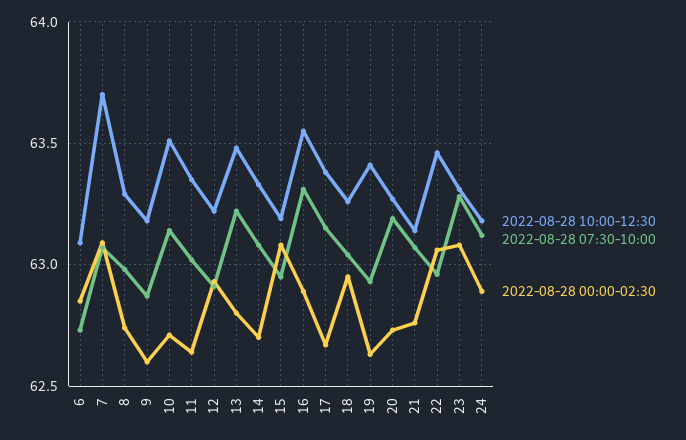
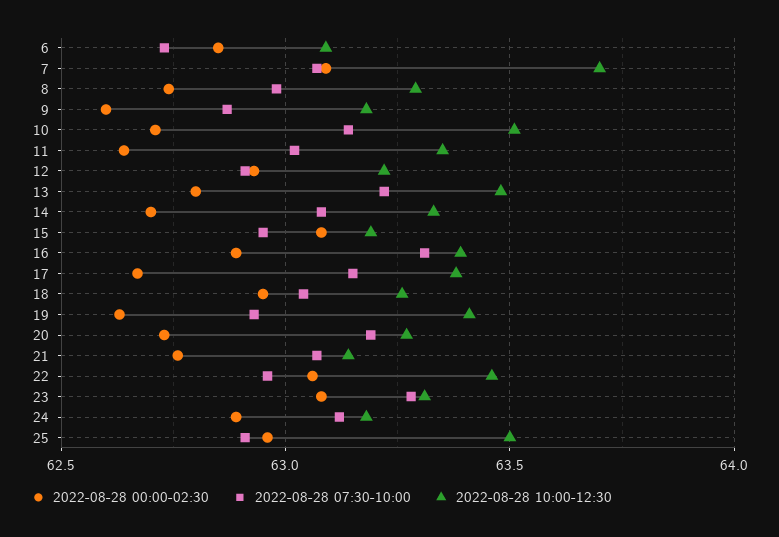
  {
    "2022-08-28 10:00-12:30": {
      "6": 63.1,
      "7": 63.7,
      "8": 63.3,
      "9": 63.2,
      "10": 63.5,
      "11": 63.35,
      "12": 63.2,
      "13": 63.5,
      "14": 63.35,
      "15": 63.2,
-     "16": 63.55,
+     "16": 63.4,
      "17": 63.4,
      "18": 63.25,
      "19": 63.4,
      "20": 63.25,
      "21": 63.15,
      "22": 63.45,
      "23": 63.3,
-     "24": 63.2
+     "24": 63.2,
+     "25": 63.5
    },
    "2022-08-28 07:30-10:00": {
      "6": 62.75,
      "7": 63.05,
      "8": 63,
      "9": 62.85,
      "10": 63.15,
      "11": 63,
      "12": 62.9,
      "13": 63.2,
      "14": 63.1,
      "15": 62.95,
      "16": 63.3,
      "17": 63.15,
      "18": 63.05,
      "19": 62.95,
      "20": 63.2,
      "21": 63.05,
      "22": 62.95,
      "23": 63.3,
-     "24": 63.1
+     "24": 63.1,
+     "25": 62.9
    },
    "2022-08-28 00:00-02:30": {
      "6": 62.85,
      "7": 63.1,
      "8": 62.75,
      "9": 62.6,
      "10": 62.7,
      "11": 62.65,
      "12": 62.95,
      "13": 62.8,
      "14": 62.7,
      "15": 63.1,
      "16": 62.9,
      "17": 62.65,
      "18": 62.95,
      "19": 62.65,
      "20": 62.75,
      "21": 62.75,
      "22": 63.05,
      "23": 63.1,
-     "24": 62.9
+     "24": 62.9,
+     "25": 62.95
    }
  }

